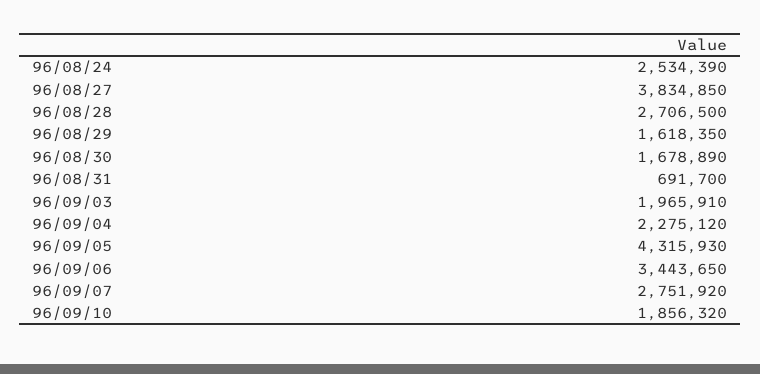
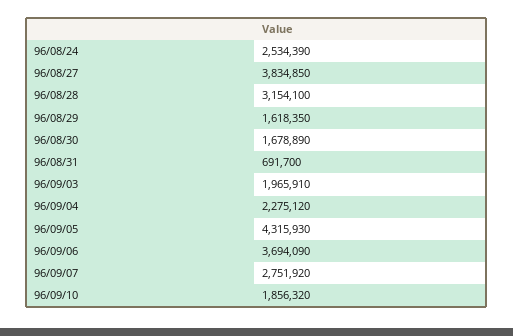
  {
    "96/08/24": 2534390,
    "96/08/27": 3834850,
-   "96/08/28": 2706500,
+   "96/08/28": 3154100,
    "96/08/29": 1618350,
    "96/08/30": 1678890,
    "96/08/31": 691700,
    "96/09/03": 1965910,
    "96/09/04": 2275120,
    "96/09/05": 4315930,
-   "96/09/06": 3443650,
+   "96/09/06": 3694090,
    "96/09/07": 2751920,
    "96/09/10": 1856320
  }

